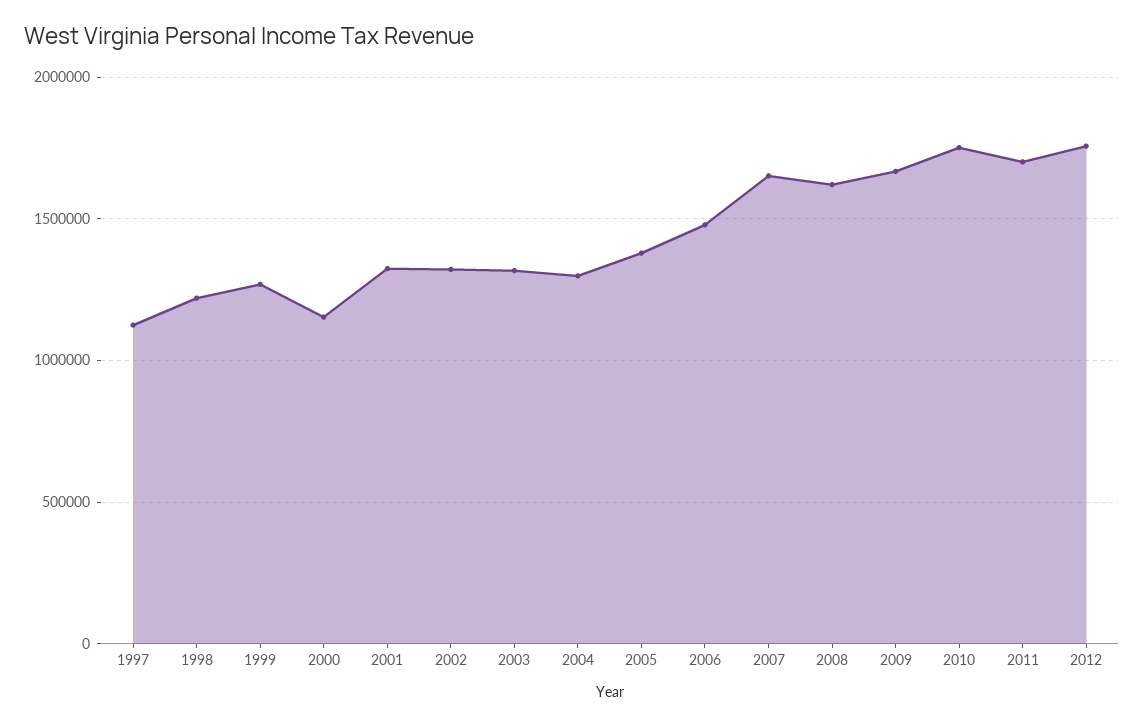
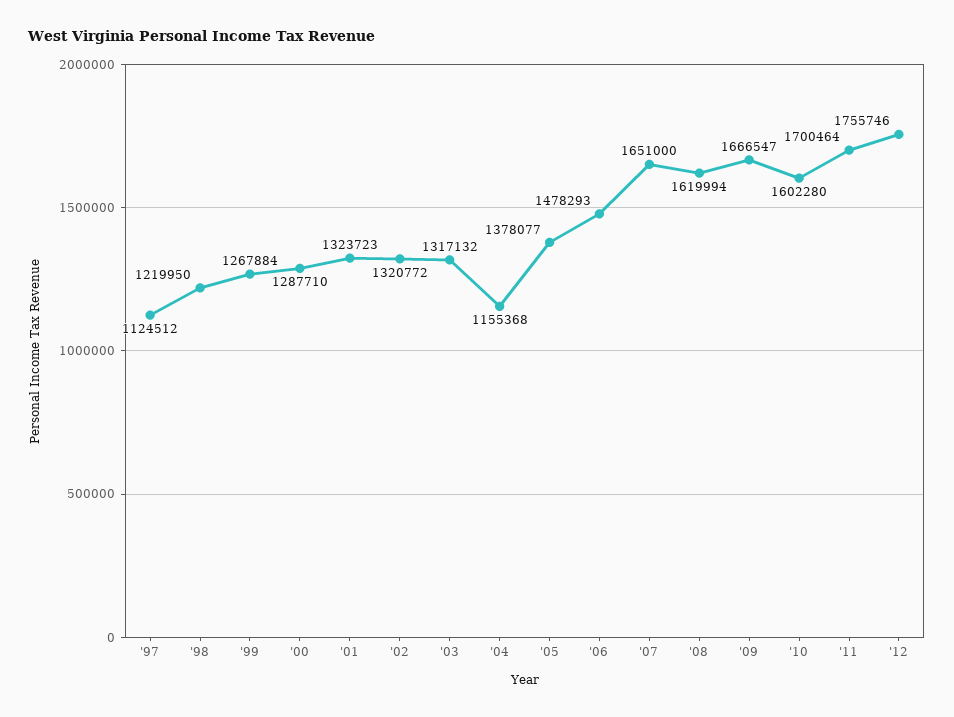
  {
    "1997": 1124512,
    "1998": 1219950,
    "1999": 1267884,
-   "2000": 1150000,
+   "2000": 1287710,
    "2001": 1323723,
    "2002": 1320772,
    "2003": 1317132,
-   "2004": 1300000,
+   "2004": 1155368,
    "2005": 1378077,
    "2006": 1478293,
    "2007": 1651000,
    "2008": 1619994,
    "2009": 1666547,
-   "2010": 1750000,
+   "2010": 1602280,
    "2011": 1700464,
    "2012": 1755746
  }

